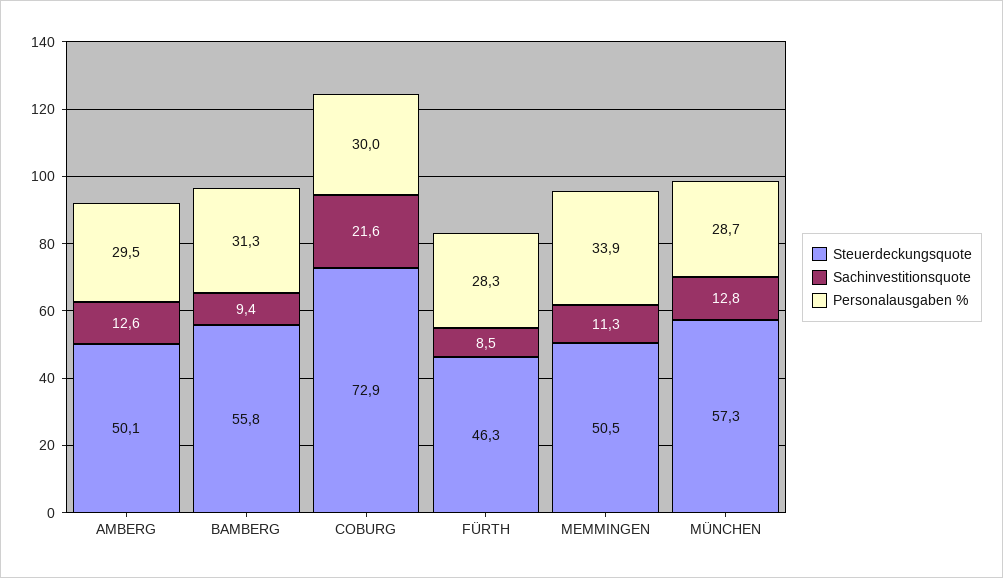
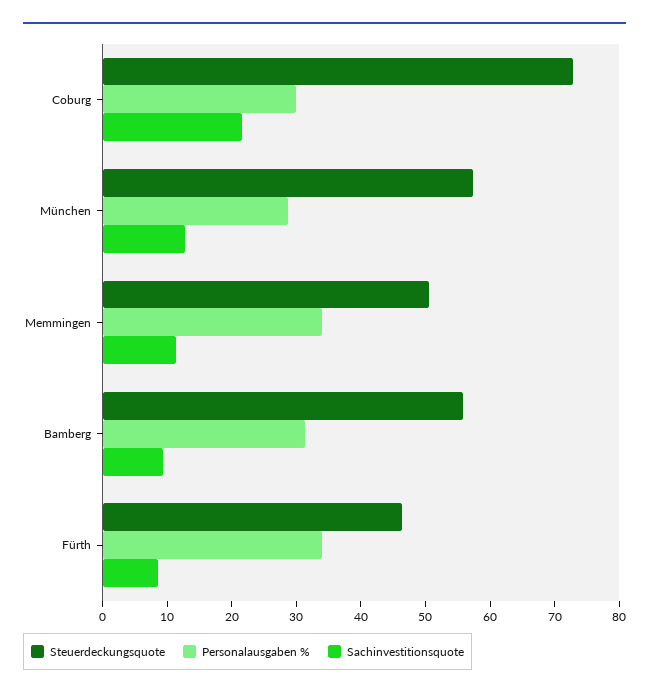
  {
    "Steuerdeckungsquote": {
-     "AMBERG": 50.1,
      "BAMBERG": 55.8,
      "COBURG": 72.9,
      "FÜRTH": 46.3,
      "MEMMINGEN": 50.5,
      "MÜNCHEN": 57.3
    },
    "Sachinvestitionsquote": {
-     "AMBERG": 12.6,
      "BAMBERG": 9.4,
      "COBURG": 21.6,
      "FÜRTH": 8.5,
      "MEMMINGEN": 11.3,
      "MÜNCHEN": 12.8
    },
    "Personalausgaben %": {
-     "AMBERG": 29.5,
      "BAMBERG": 31.3,
      "COBURG": 30,
-     "FÜRTH": 28.3,
+     "FÜRTH": 34,
      "MEMMINGEN": 33.9,
      "MÜNCHEN": 28.7
    }
  }

